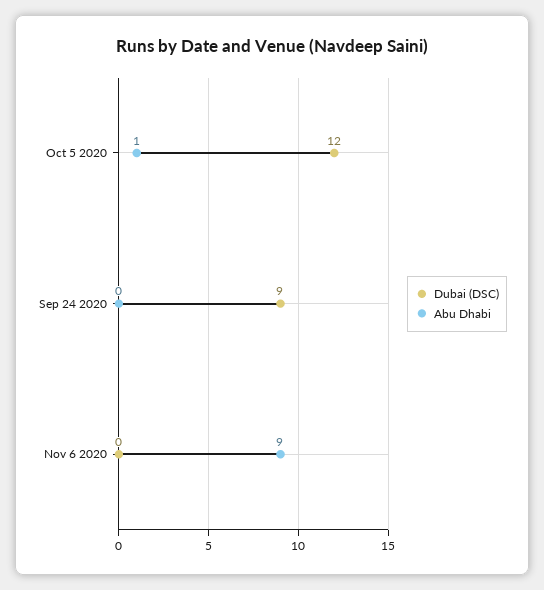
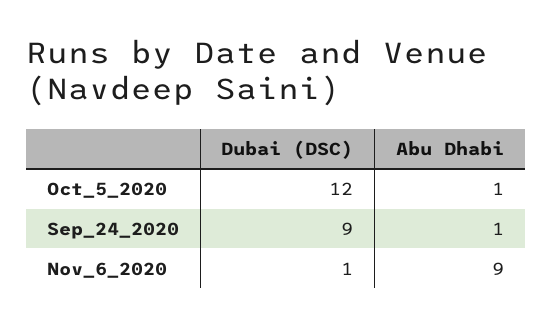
  {
    "Dubai (DSC)": {
      "Oct 5 2020": 12,
      "Sep 24 2020": 9,
-     "Nov 6 2020": 0
+     "Nov 6 2020": 1
    },
    "Abu Dhabi": {
      "Oct 5 2020": 1,
-     "Sep 24 2020": 0,
+     "Sep 24 2020": 1,
      "Nov 6 2020": 9
    }
  }

